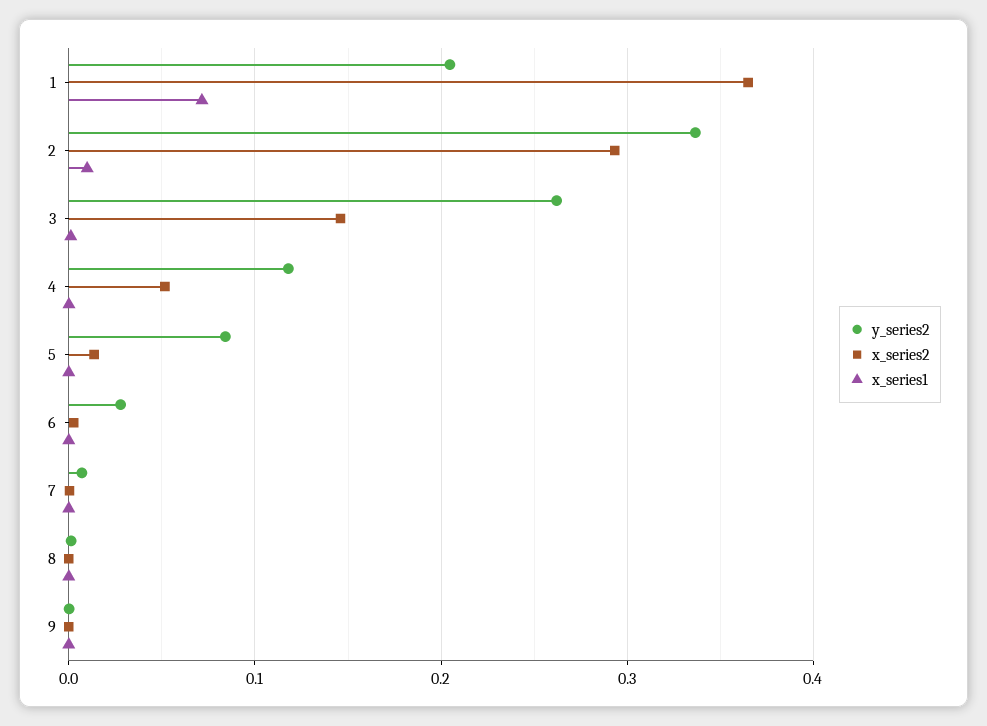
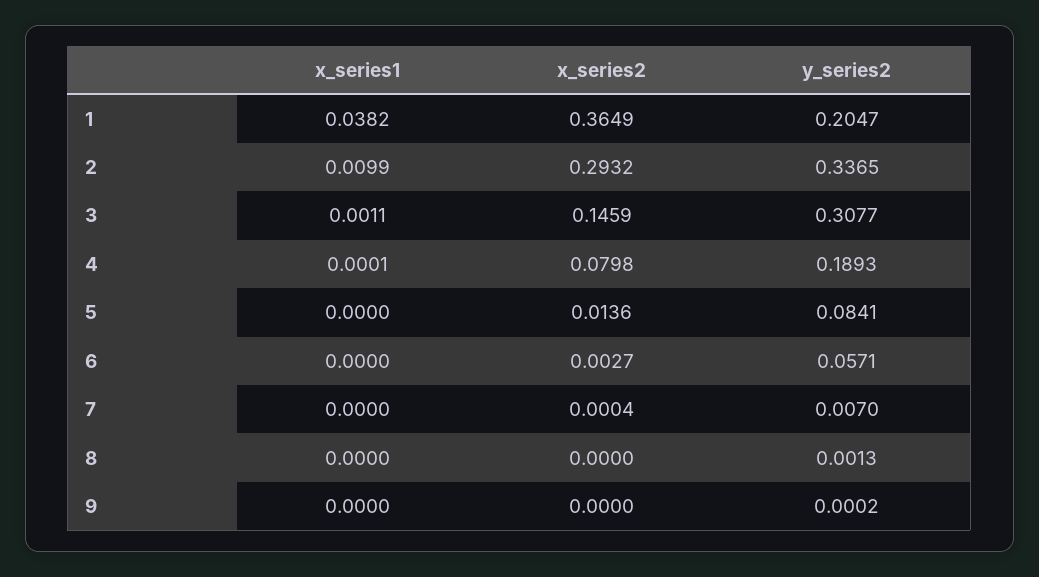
  {
    "y_series2": {
      "1": 0.2047,
      "2": 0.3365,
-     "3": 0.26,
+     "3": 0.3077,
-     "4": 0.12,
+     "4": 0.1893,
      "5": 0.0841,
-     "6": 0.03,
+     "6": 0.0571,
      "7": 0.007,
      "8": 0.0013,
      "9": 0.0002
    },
    "x_series2": {
      "1": 0.3649,
      "2": 0.2932,
      "3": 0.1459,
-     "4": 0.05,
+     "4": 0.0798,
      "5": 0.0136,
      "6": 0.0027,
      "7": 0.0004,
      "8": 0,
      "9": 0
    },
    "x_series1": {
-     "1": 0.07,
+     "1": 0.0382,
      "2": 0.0099,
      "3": 0.0011,
      "4": 0.0001,
      "5": 0,
      "6": 0,
      "7": 0,
      "8": 0,
      "9": 0
    }
  }

